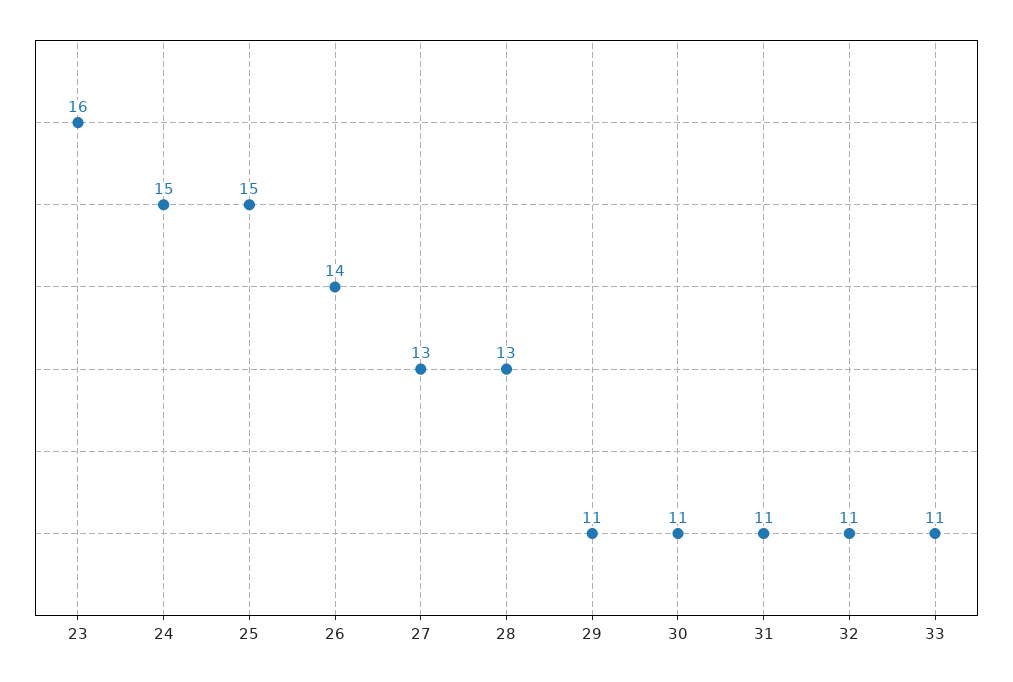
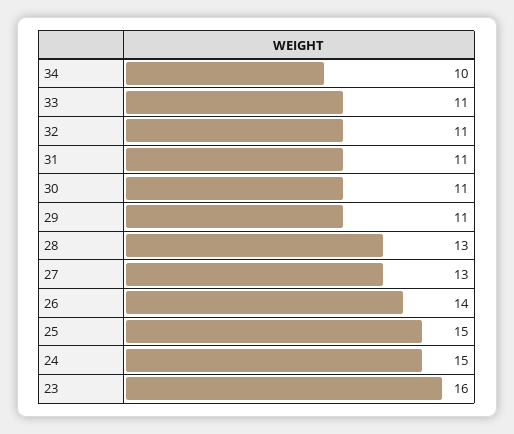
  {
    "23": 16,
    "24": 15,
    "25": 15,
    "26": 14,
    "27": 13,
    "28": 13,
    "29": 11,
    "30": 11,
    "31": 11,
    "32": 11,
-   "33": 11
+   "33": 11,
+   "34": 10
  }

